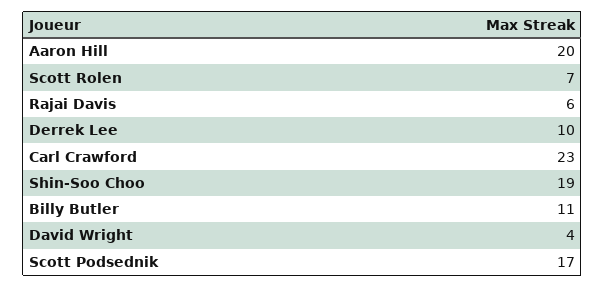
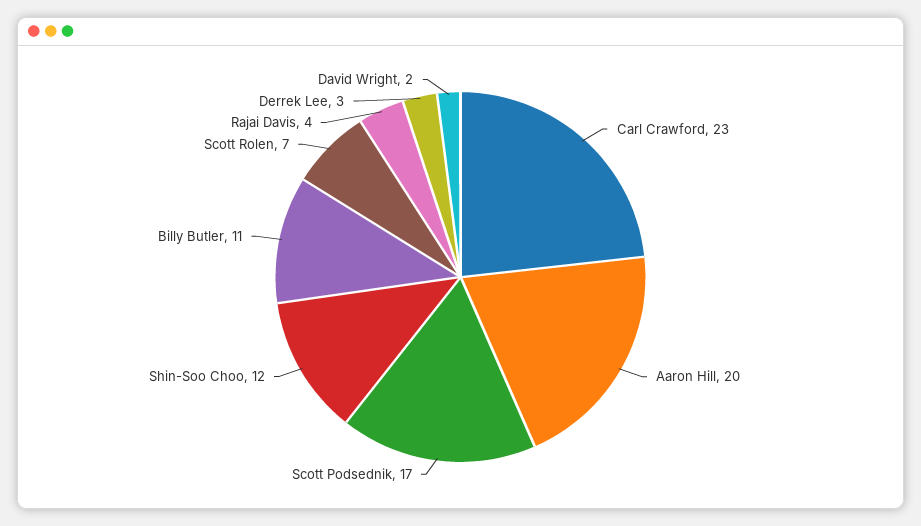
  {
    "Aaron Hill": 20,
    "Scott Rolen": 7,
-   "Rajai Davis": 6,
+   "Rajai Davis": 4,
-   "Derrek Lee": 10,
+   "Derrek Lee": 3,
    "Carl Crawford": 23,
-   "Shin-Soo Choo": 19,
+   "Shin-Soo Choo": 12,
    "Billy Butler": 11,
-   "David Wright": 4,
+   "David Wright": 2,
    "Scott Podsednik": 17
  }

